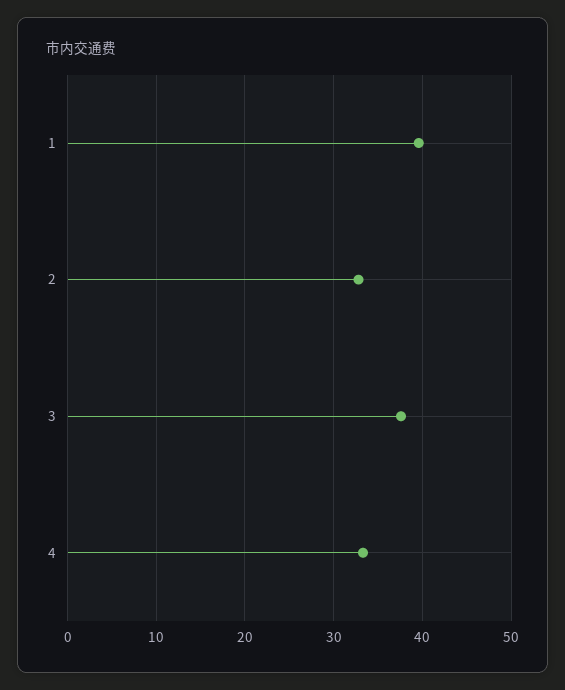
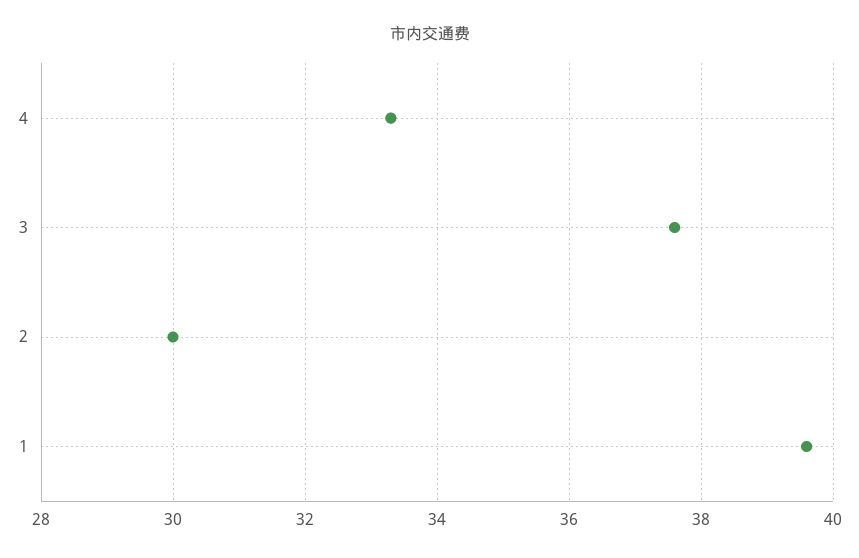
  {
    "1": 39.5,
-   "2": 33,
+   "2": 30,
    "3": 37.5,
    "4": 33.5
  }

